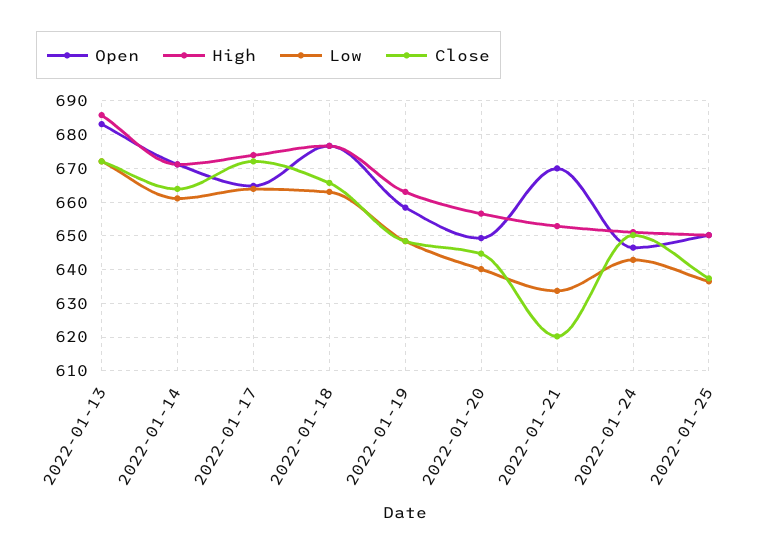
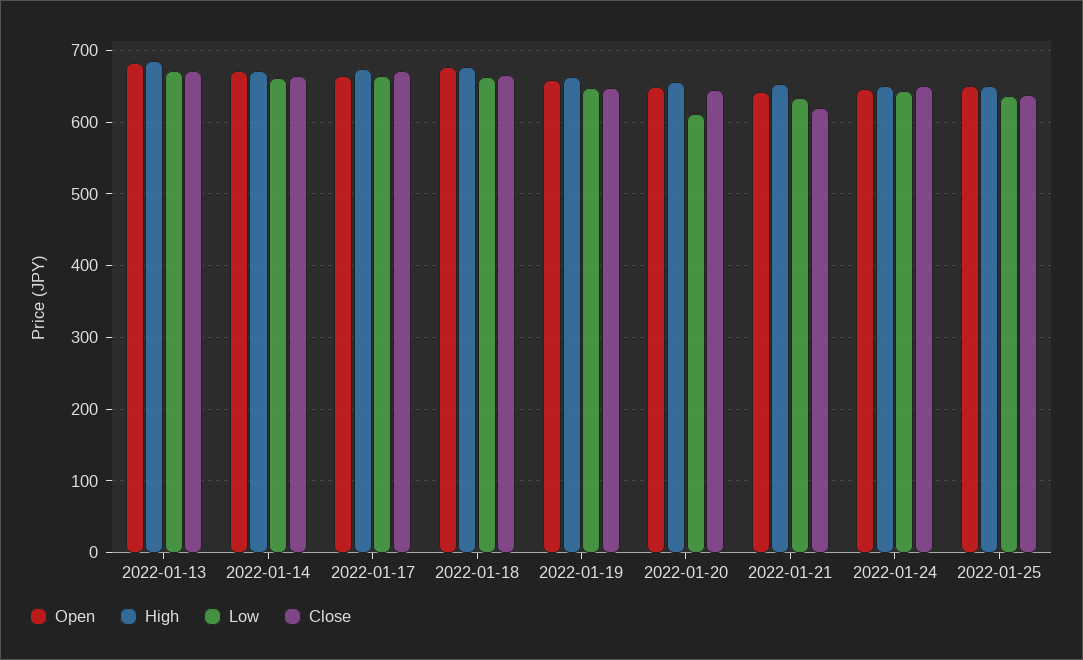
  {
    "Open": {
      "2022-01-13": 684,
      "2022-01-14": 672,
      "2022-01-17": 664,
      "2022-01-18": 676,
      "2022-01-19": 658,
      "2022-01-20": 650,
-     "2022-01-21": 670,
+     "2022-01-21": 640,
      "2022-01-24": 646,
      "2022-01-25": 650
    },
    "High": {
      "2022-01-13": 686,
      "2022-01-14": 672,
      "2022-01-17": 674,
      "2022-01-18": 676,
      "2022-01-19": 664,
      "2022-01-20": 656,
      "2022-01-21": 652,
      "2022-01-24": 652,
      "2022-01-25": 650
    },
    "Low": {
      "2022-01-13": 672,
      "2022-01-14": 662,
      "2022-01-17": 664,
      "2022-01-18": 664,
      "2022-01-19": 648,
-     "2022-01-20": 640,
+     "2022-01-20": 610,
      "2022-01-21": 634,
      "2022-01-24": 642,
      "2022-01-25": 636
    },
    "Close": {
      "2022-01-13": 672,
      "2022-01-14": 664,
      "2022-01-17": 672,
      "2022-01-18": 666,
      "2022-01-19": 648,
      "2022-01-20": 644,
      "2022-01-21": 620,
      "2022-01-24": 650,
      "2022-01-25": 638
    }
  }

